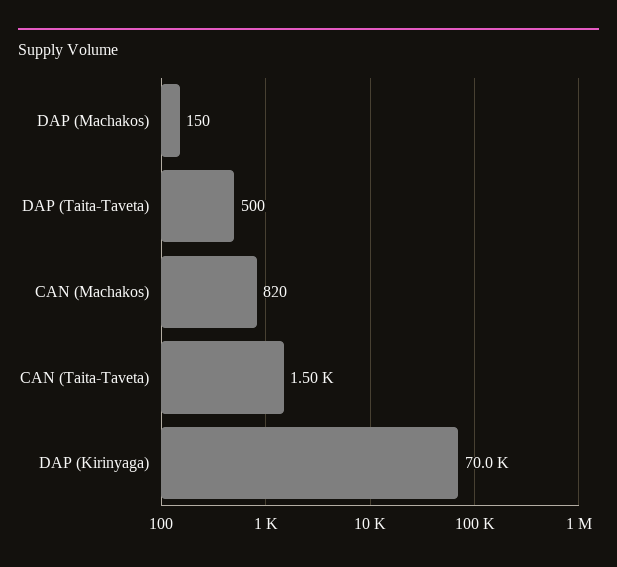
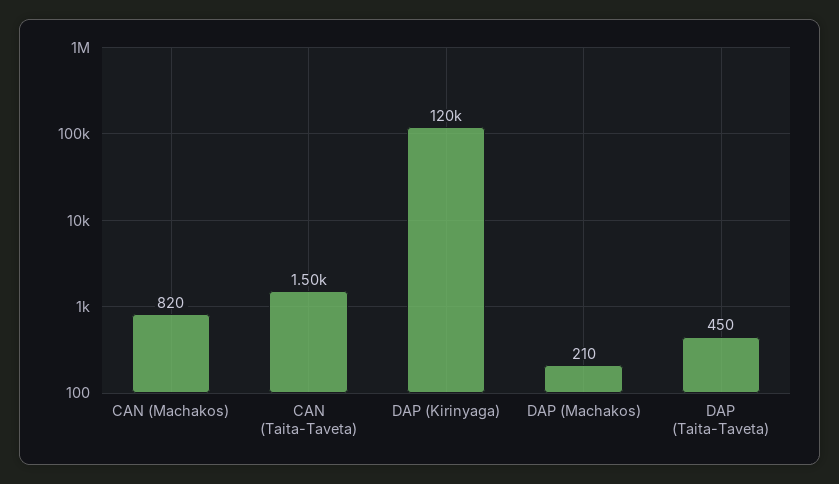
  {
-   "DAP (Machakos)": 150,
+   "DAP (Machakos)": 210,
-   "DAP (Taita-Taveta)": 500,
+   "DAP (Taita-Taveta)": 450,
    "CAN (Machakos)": 820,
    "CAN (Taita-Taveta)": 1500,
-   "DAP (Kirinyaga)": 70000
+   "DAP (Kirinyaga)": 120000
  }

